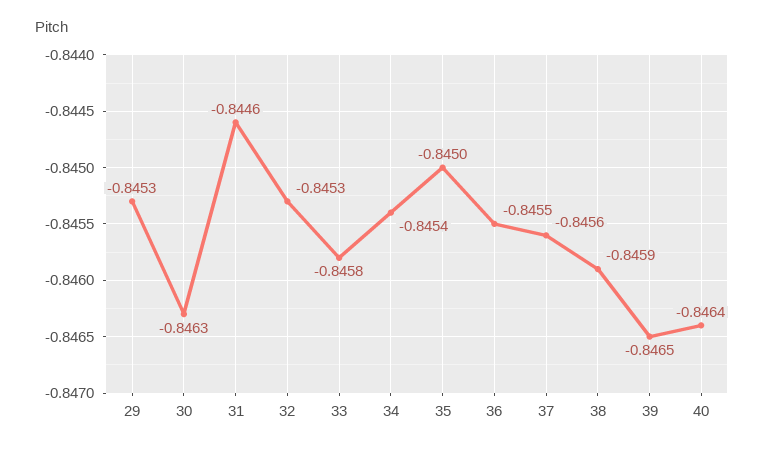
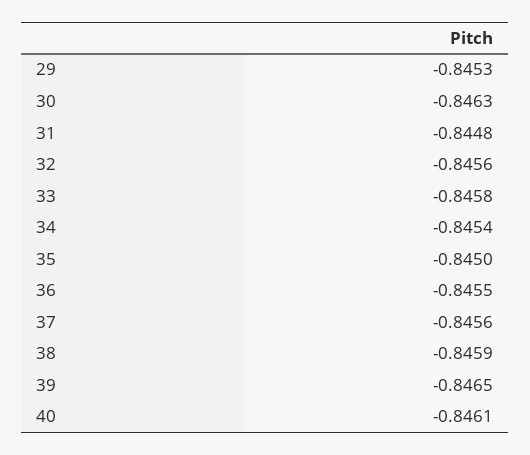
  {
    "29": -0.8453,
    "30": -0.8463,
-   "31": -0.8446,
+   "31": -0.8448,
-   "32": -0.8453,
+   "32": -0.8456,
    "33": -0.8458,
    "34": -0.8454,
    "35": -0.845,
    "36": -0.8455,
    "37": -0.8456,
    "38": -0.8459,
    "39": -0.8465,
-   "40": -0.8464
+   "40": -0.8461
  }

